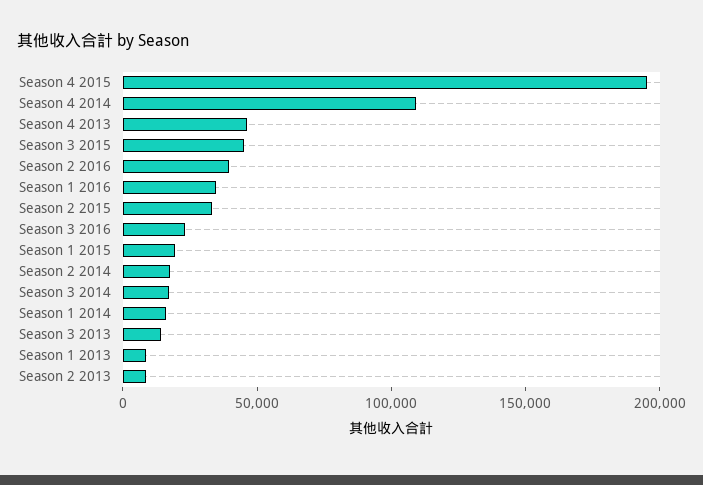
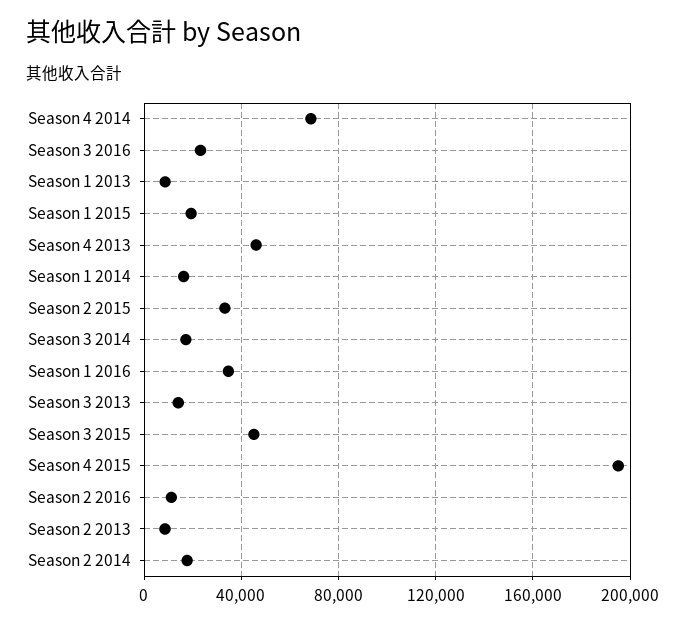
  {
    "Season 4 2015": 195000,
-   "Season 4 2014": 110000,
+   "Season 4 2014": 70000,
    "Season 4 2013": 45000,
    "Season 3 2015": 45000,
-   "Season 2 2016": 40000,
+   "Season 2 2016": 10000,
    "Season 1 2016": 35000,
    "Season 2 2015": 35000,
    "Season 3 2016": 25000,
    "Season 1 2015": 20000,
    "Season 2 2014": 20000,
    "Season 3 2014": 15000,
    "Season 1 2014": 15000,
    "Season 3 2013": 15000,
    "Season 1 2013": 10000,
    "Season 2 2013": 10000
  }

